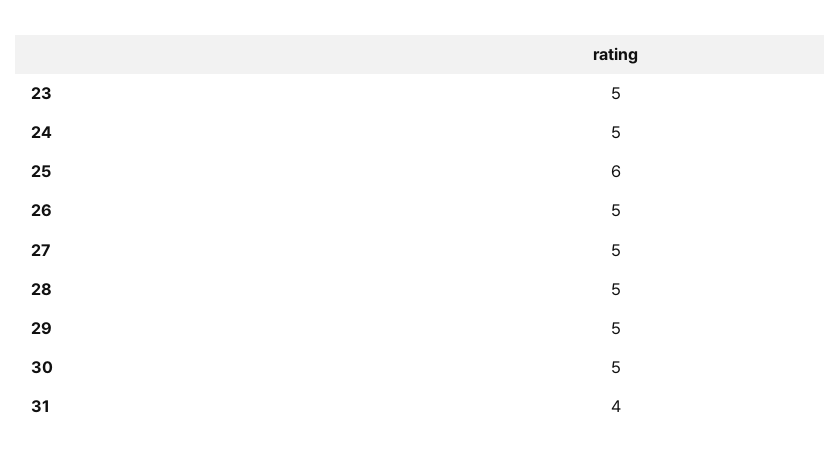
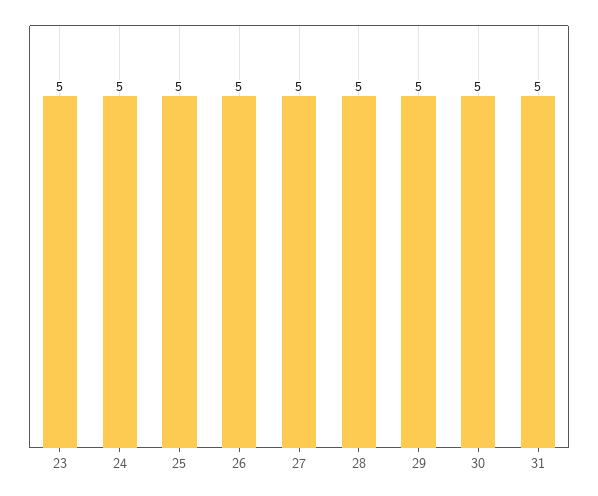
  {
    "23": 5,
    "24": 5,
-   "25": 6,
+   "25": 5,
    "26": 5,
    "27": 5,
    "28": 5,
    "29": 5,
    "30": 5,
-   "31": 4
+   "31": 5
  }

